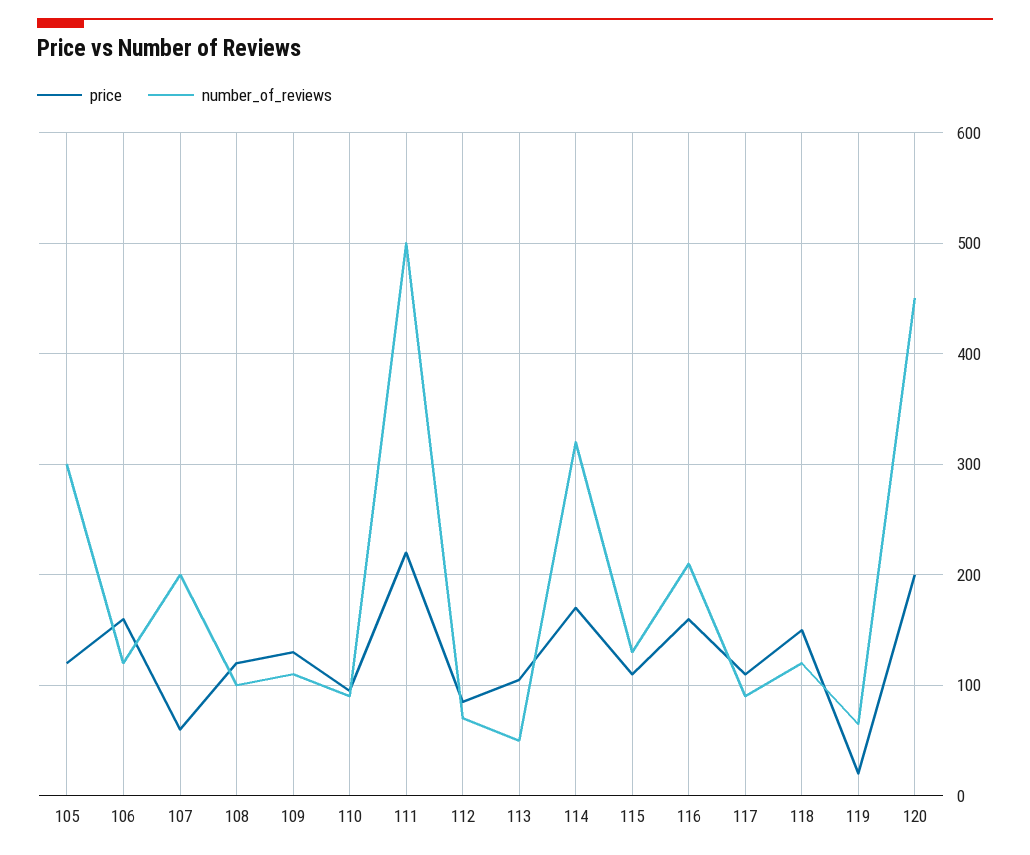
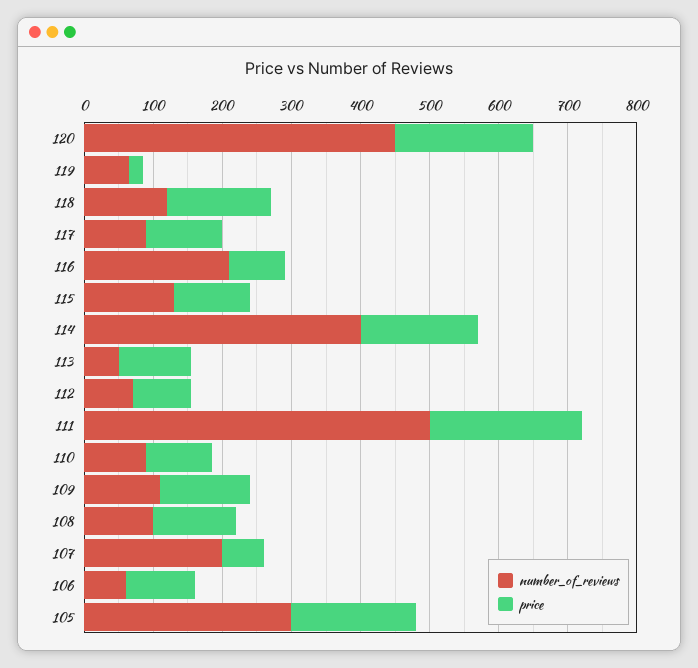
  {
    "price": {
-     "105": 120,
+     "105": 180,
-     "106": 160,
+     "106": 100,
      "107": 60,
      "108": 120,
      "109": 130,
      "110": 100,
      "111": 220,
      "112": 90,
      "113": 110,
      "114": 170,
      "115": 110,
-     "116": 160,
+     "116": 80,
      "117": 110,
      "118": 150,
      "119": 20,
      "120": 200
    },
    "number_of_reviews": {
      "105": 300,
-     "106": 120,
+     "106": 60,
      "107": 200,
      "108": 100,
      "109": 110,
      "110": 90,
      "111": 500,
      "112": 70,
      "113": 50,
-     "114": 320,
+     "114": 400,
      "115": 130,
      "116": 210,
      "117": 90,
      "118": 120,
      "119": 70,
      "120": 450
    }
  }

